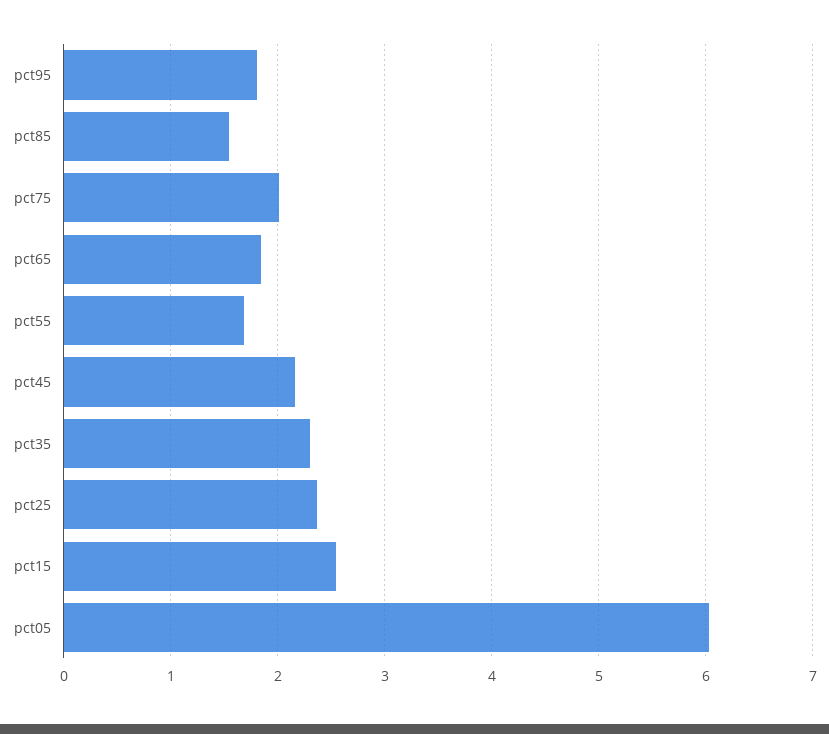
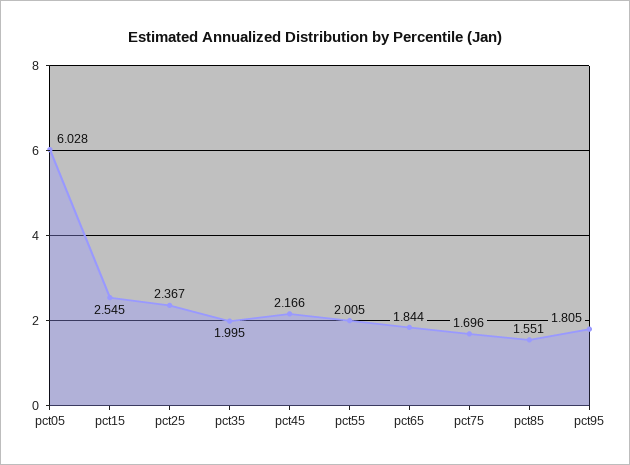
  {
    "pct95": 1.805,
    "pct85": 1.551,
-   "pct75": 2,
+   "pct75": 1.696,
    "pct65": 1.844,
-   "pct55": 1.7,
+   "pct55": 2.005,
    "pct45": 2.166,
-   "pct35": 2.3,
+   "pct35": 1.995,
    "pct25": 2.367,
    "pct15": 2.545,
    "pct05": 6.028
  }

